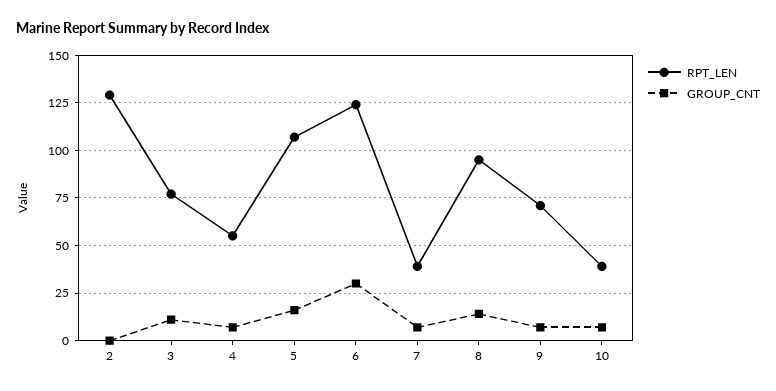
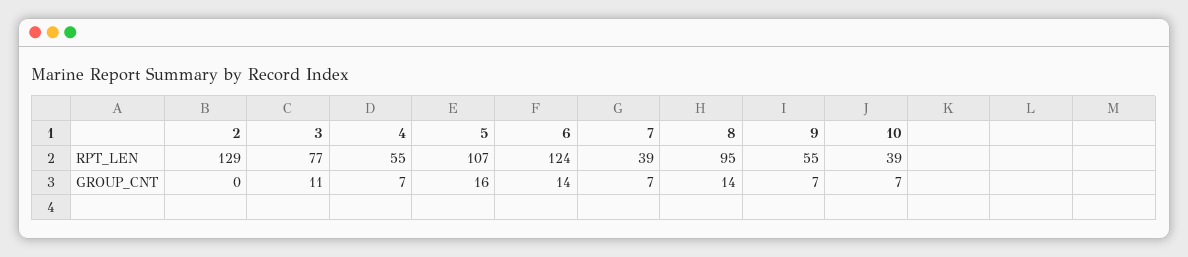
  {
    "RPT_LEN": {
      "2": 129,
      "3": 77,
      "4": 55,
      "5": 107,
      "6": 124,
      "7": 39,
      "8": 95,
-     "9": 70,
+     "9": 55,
      "10": 39
    },
    "GROUP_CNT": {
      "2": 0,
      "3": 11,
      "4": 7,
      "5": 16,
-     "6": 30,
+     "6": 14,
      "7": 7,
      "8": 14,
      "9": 7,
      "10": 7
    }
  }

